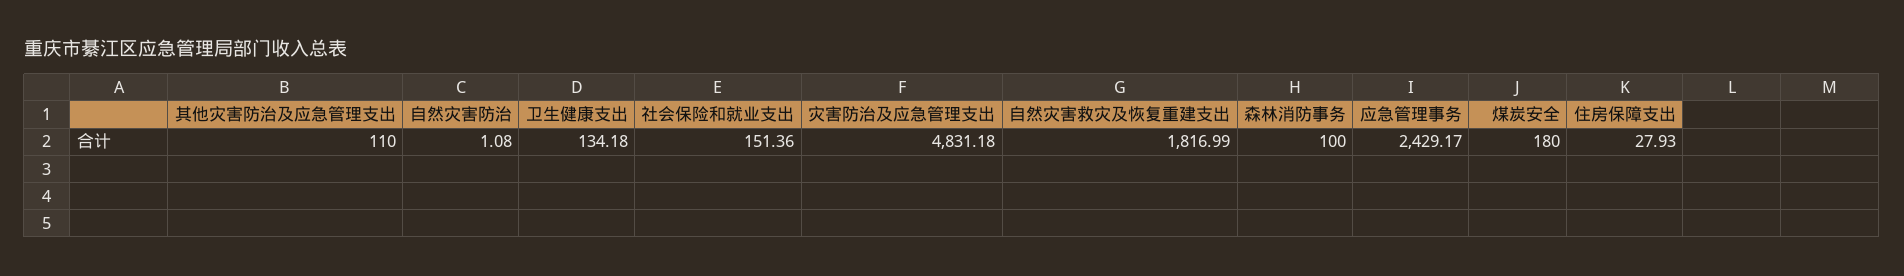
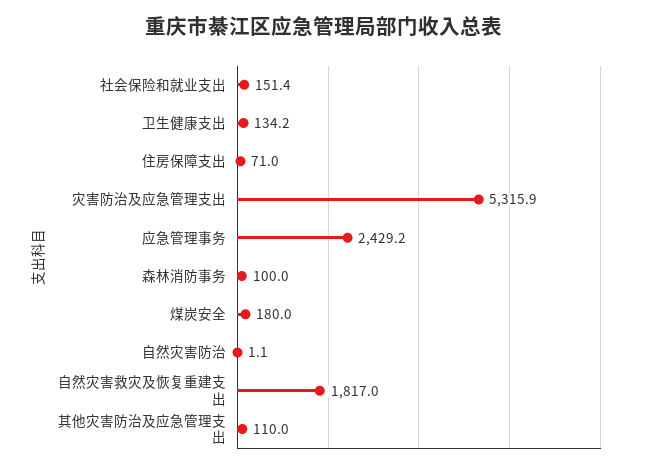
  {
    "其他灾害防治及应急管理支出": 110,
    "自然灾害防治": 1.08,
    "卫生健康支出": 134.18,
    "社会保险和就业支出": 151.36,
-   "灾害防治及应急管理支出": 4831.18,
+   "灾害防治及应急管理支出": 5315.9,
    "自然灾害救灾及恢复重建支出": 1816.99,
    "森林消防事务": 100,
    "应急管理事务": 2429.17,
    "煤炭安全": 180,
-   "住房保障支出": 27.93
+   "住房保障支出": 71
  }

